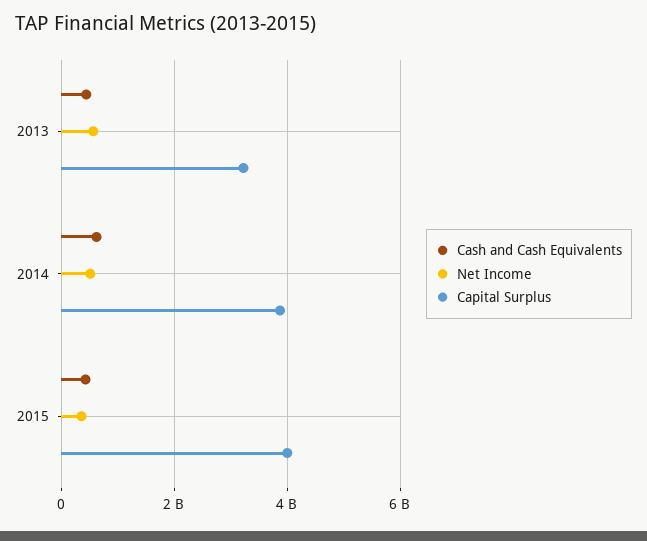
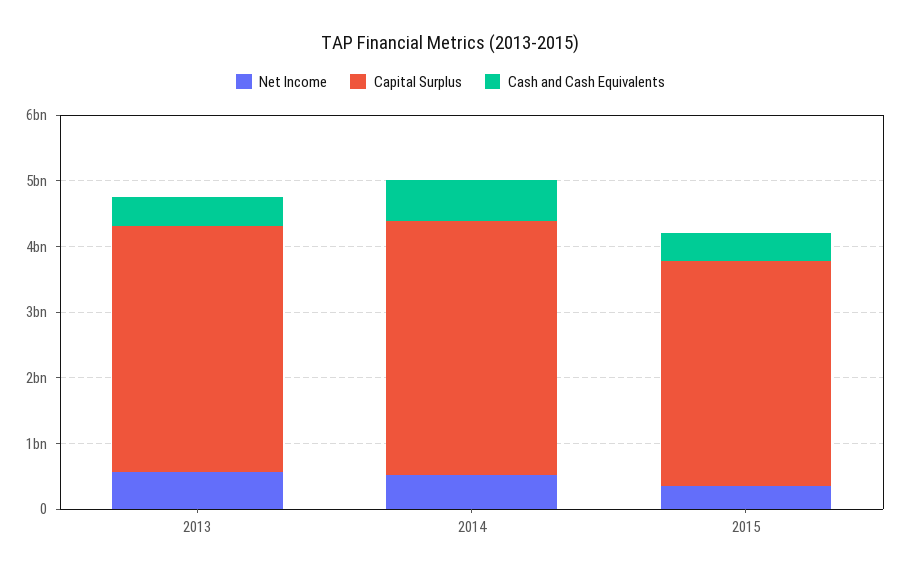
  {
    "Cash and Cash Equivalents": {
      "2013": 400000000,
      "2014": 600000000,
      "2015": 400000000
    },
    "Net Income": {
      "2013": 600000000,
      "2014": 600000000,
      "2015": 400000000
    },
    "Capital Surplus": {
-     "2013": 3200000000,
+     "2013": 3800000000,
      "2014": 3800000000,
-     "2015": 4000000000
+     "2015": 3400000000
    }
  }

